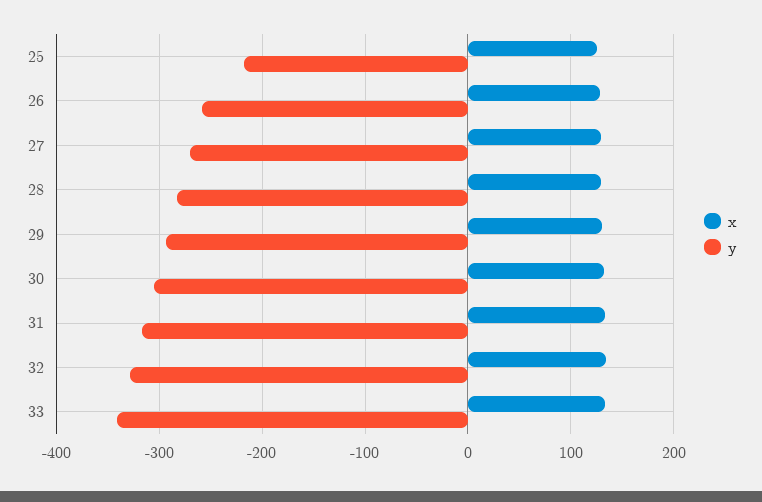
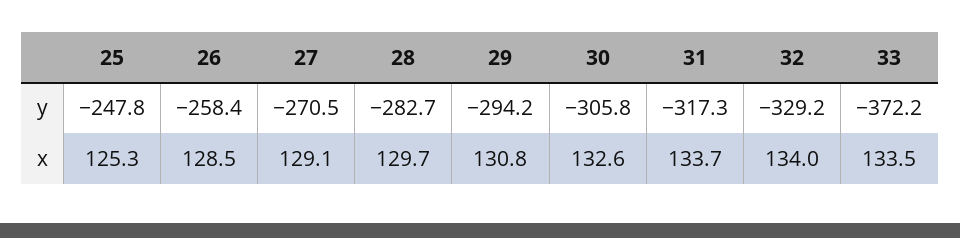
  {
    "x": {
      "25": 125.3,
      "26": 128.5,
      "27": 129.1,
      "28": 129.7,
      "29": 130.8,
      "30": 132.6,
      "31": 133.7,
      "32": 134,
      "33": 133.5
    },
    "y": {
-     "25": -220,
+     "25": -247.8,
      "26": -258.4,
      "27": -270.5,
      "28": -282.7,
      "29": -294.2,
      "30": -305.8,
      "31": -317.3,
      "32": -329.2,
-     "33": -340
+     "33": -372.2
    }
  }

